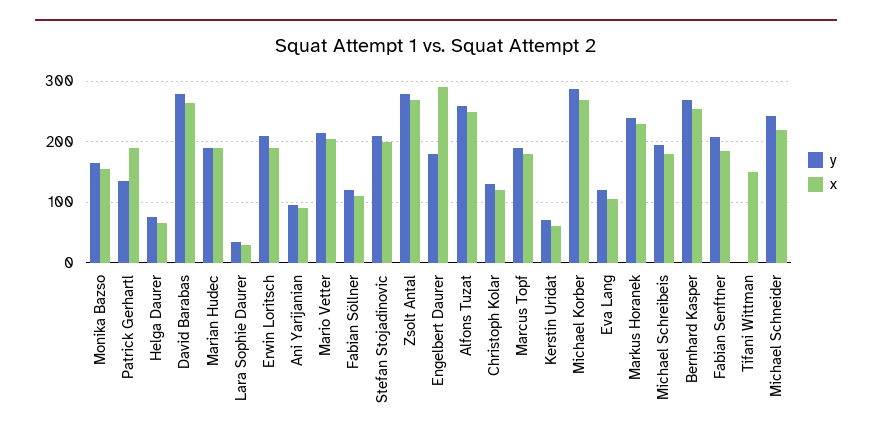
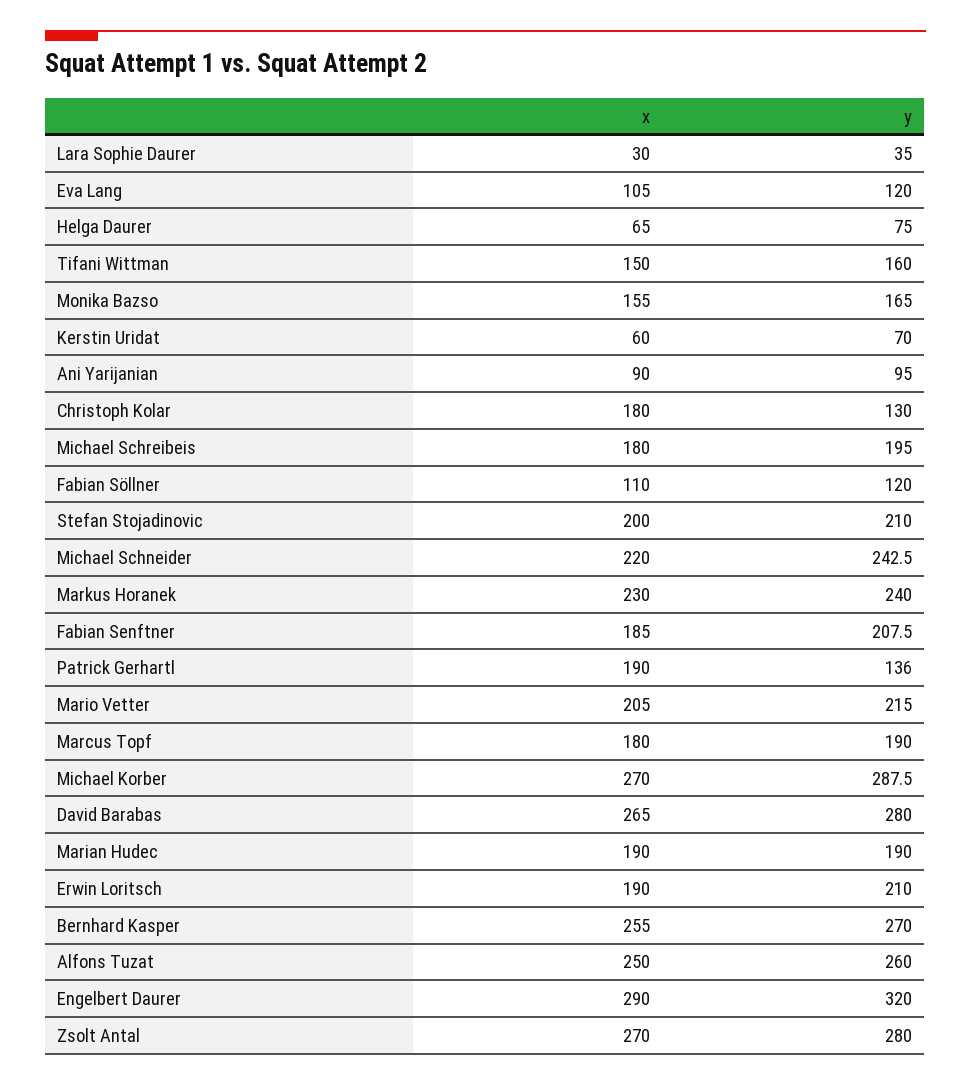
  {
    "y": {
      "Monika Bazso": 165,
      "Patrick Gerhartl": 136,
      "Helga Daurer": 75,
      "David Barabas": 280,
      "Marian Hudec": 190,
      "Lara Sophie Daurer": 35,
      "Erwin Loritsch": 210,
      "Ani Yarijanian": 95,
      "Mario Vetter": 215,
      "Fabian Söllner": 120,
      "Stefan Stojadinovic": 210,
      "Zsolt Antal": 280,
-     "Engelbert Daurer": 180,
+     "Engelbert Daurer": 320,
      "Alfons Tuzat": 260,
      "Christoph Kolar": 130,
      "Marcus Topf": 190,
      "Kerstin Uridat": 70,
      "Michael Korber": 287.5,
      "Eva Lang": 120,
      "Markus Horanek": 240,
      "Michael Schreibeis": 195,
      "Bernhard Kasper": 270,
      "Fabian Senftner": 207.5,
-     "Tifani Wittman": 0,
+     "Tifani Wittman": 160,
      "Michael Schneider": 242.5
    },
    "x": {
      "Monika Bazso": 155,
      "Patrick Gerhartl": 190,
      "Helga Daurer": 65,
      "David Barabas": 265,
      "Marian Hudec": 190,
      "Lara Sophie Daurer": 30,
      "Erwin Loritsch": 190,
      "Ani Yarijanian": 90,
      "Mario Vetter": 205,
      "Fabian Söllner": 110,
      "Stefan Stojadinovic": 200,
      "Zsolt Antal": 270,
      "Engelbert Daurer": 290,
      "Alfons Tuzat": 250,
-     "Christoph Kolar": 120,
+     "Christoph Kolar": 180,
      "Marcus Topf": 180,
      "Kerstin Uridat": 60,
      "Michael Korber": 270,
      "Eva Lang": 105,
      "Markus Horanek": 230,
      "Michael Schreibeis": 180,
      "Bernhard Kasper": 255,
      "Fabian Senftner": 185,
      "Tifani Wittman": 150,
      "Michael Schneider": 220
    }
  }

